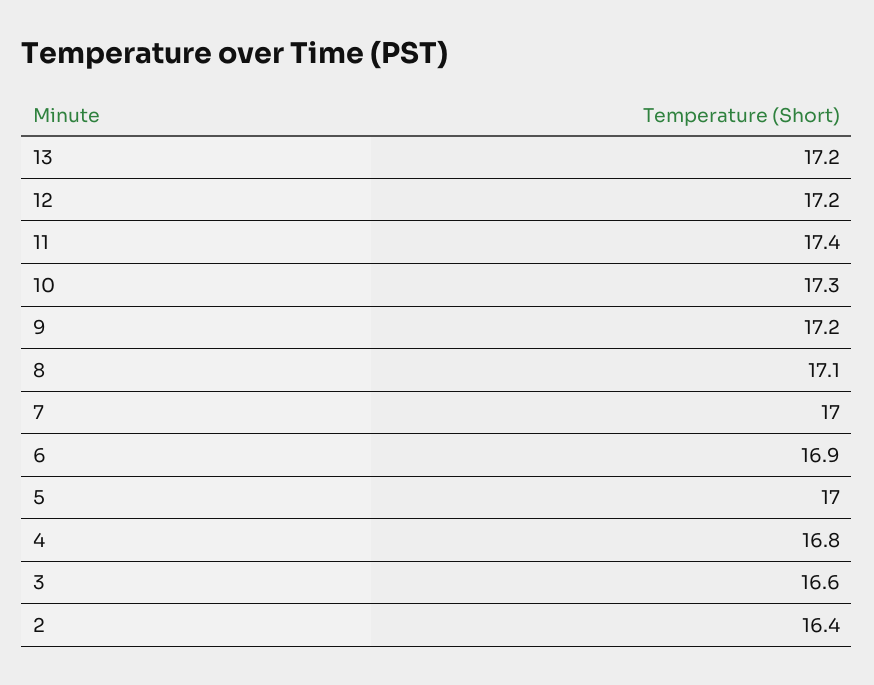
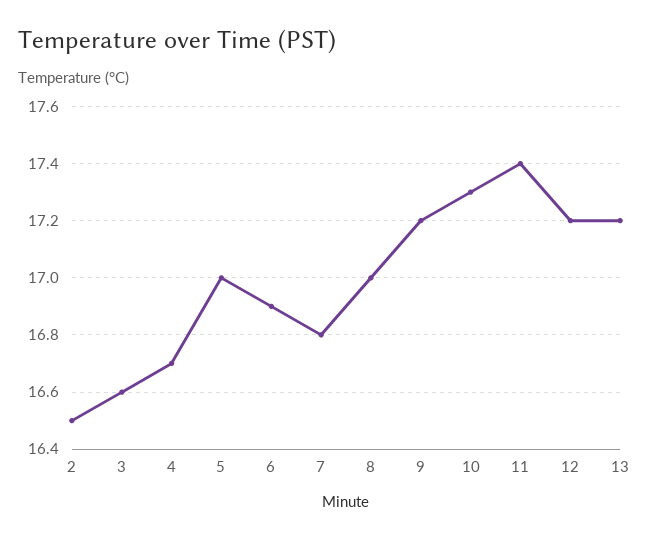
  {
    "13": 17.2,
    "12": 17.2,
    "11": 17.4,
    "10": 17.3,
    "9": 17.2,
-   "8": 17.1,
+   "8": 17,
-   "7": 17,
+   "7": 16.8,
    "6": 16.9,
    "5": 17,
-   "4": 16.8,
+   "4": 16.7,
    "3": 16.6,
-   "2": 16.4
+   "2": 16.5
  }

